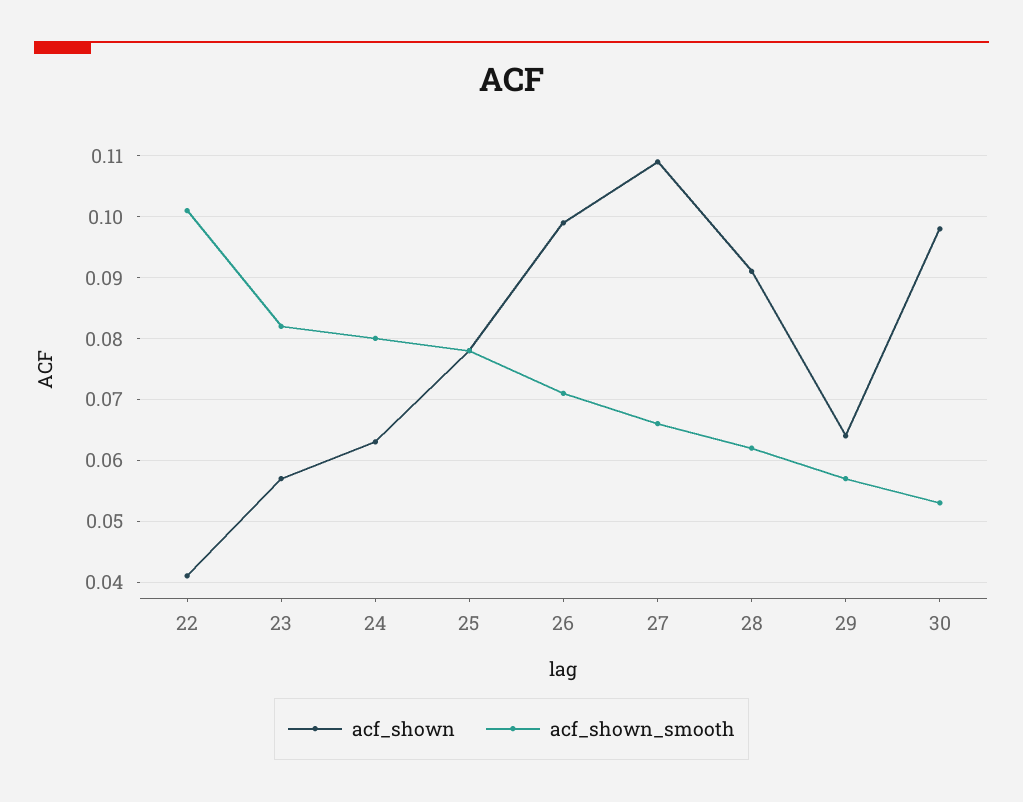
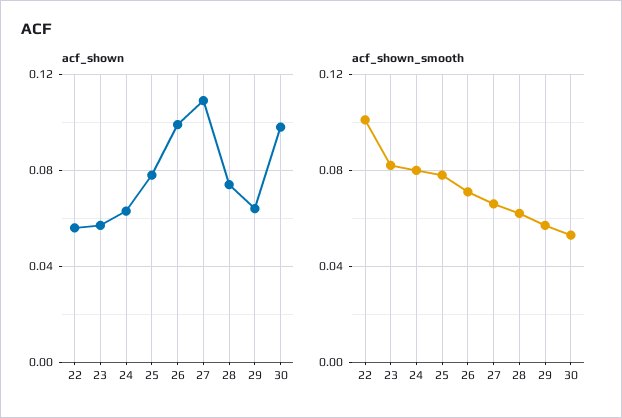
  {
    "acf_shown": {
-     "22": 0.041,
+     "22": 0.055,
      "23": 0.057,
      "24": 0.063,
      "25": 0.078,
      "26": 0.099,
      "27": 0.109,
-     "28": 0.091,
+     "28": 0.075,
      "29": 0.064,
      "30": 0.098
    },
    "acf_shown_smooth": {
      "22": 0.101,
      "23": 0.082,
      "24": 0.08,
      "25": 0.078,
      "26": 0.071,
      "27": 0.066,
      "28": 0.062,
      "29": 0.057,
      "30": 0.053
    }
  }

